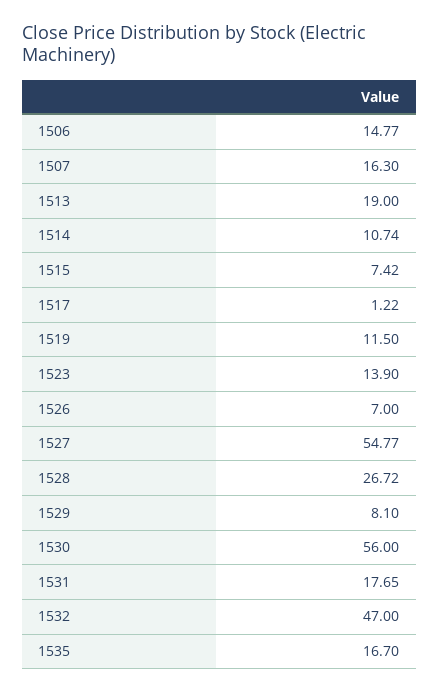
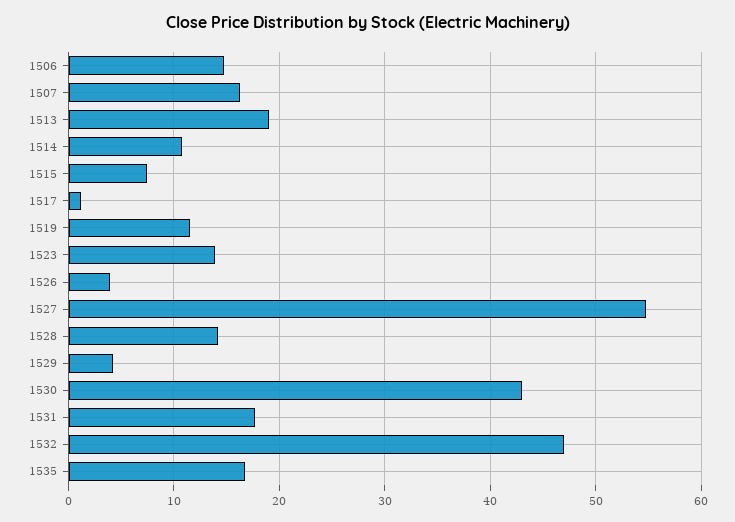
  {
    "1506": 14.77,
    "1507": 16.3,
    "1513": 19,
    "1514": 10.74,
    "1515": 7.42,
    "1517": 1.22,
    "1519": 11.5,
    "1523": 13.9,
-   "1526": 7,
+   "1526": 4,
    "1527": 54.77,
-   "1528": 26.72,
+   "1528": 14,
-   "1529": 8.1,
+   "1529": 4,
-   "1530": 56,
+   "1530": 43,
    "1531": 17.65,
    "1532": 47,
    "1535": 16.7
  }

